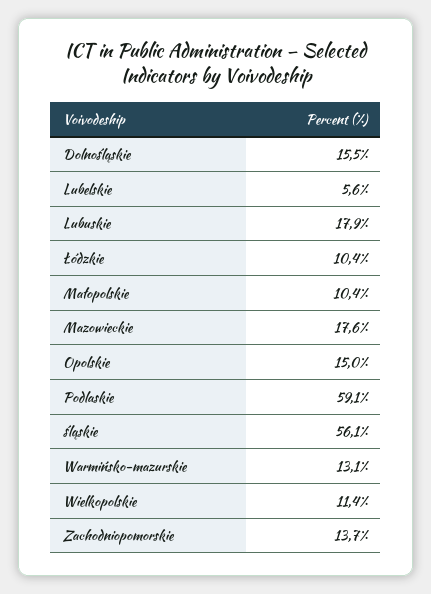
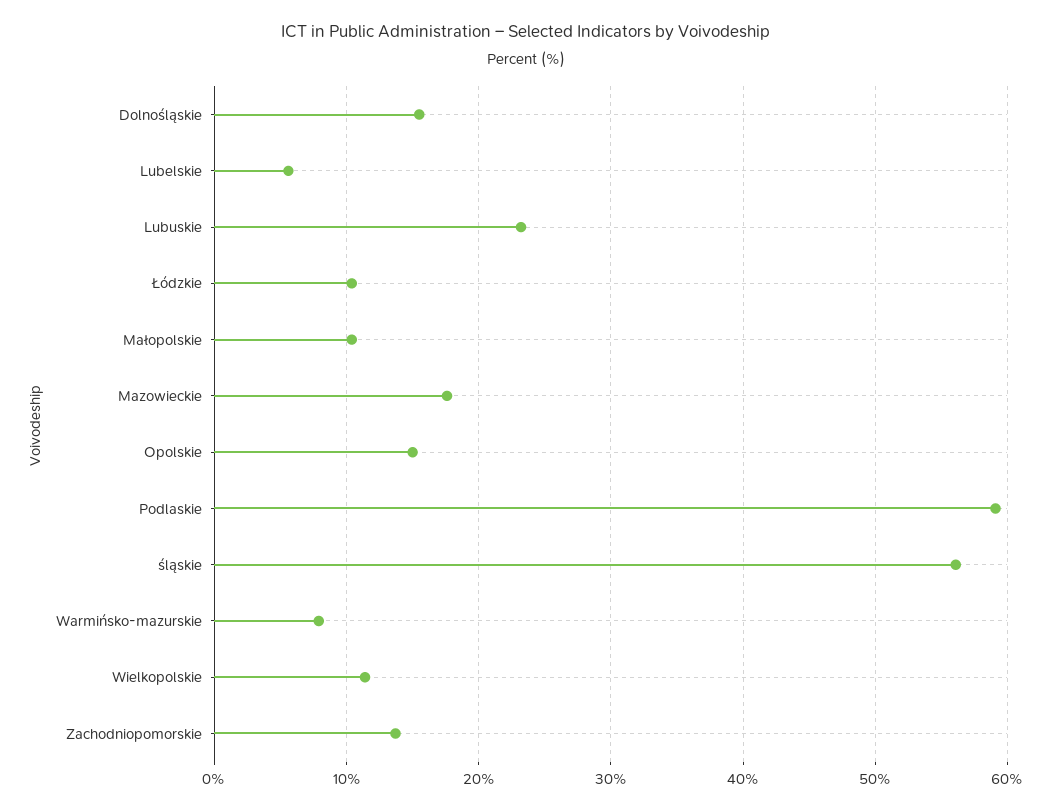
  {
    "Dolnośląskie": 15.5,
    "Lubelskie": 5.6,
-   "Lubuskie": 17.9,
+   "Lubuskie": 23,
    "Łódzkie": 10.4,
    "Małopolskie": 10.4,
    "Mazowieckie": 17.6,
    "Opolskie": 15,
    "Podlaskie": 59.1,
    "śląskie": 56.1,
-   "Warmińsko-mazurskie": 13.1,
+   "Warmińsko-mazurskie": 8,
    "Wielkopolskie": 11.4,
    "Zachodniopomorskie": 13.7
  }

